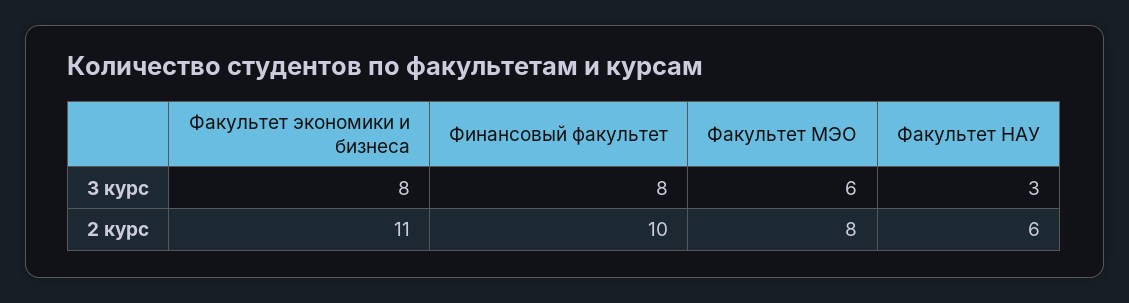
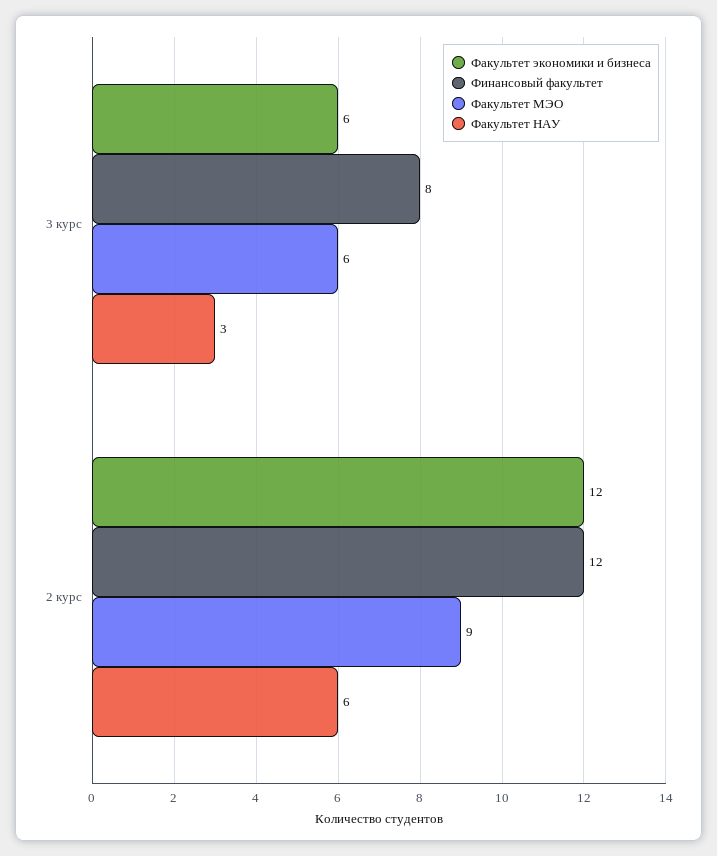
  {
    "Факультет экономики и бизнеса": {
-     "3 курс": 8,
+     "3 курс": 6,
-     "2 курс": 11
+     "2 курс": 12
    },
    "Финансовый факультет": {
      "3 курс": 8,
-     "2 курс": 10
+     "2 курс": 12
    },
    "Факультет МЭО": {
      "3 курс": 6,
-     "2 курс": 8
+     "2 курс": 9
    },
    "Факультет НАУ": {
      "3 курс": 3,
      "2 курс": 6
    }
  }

